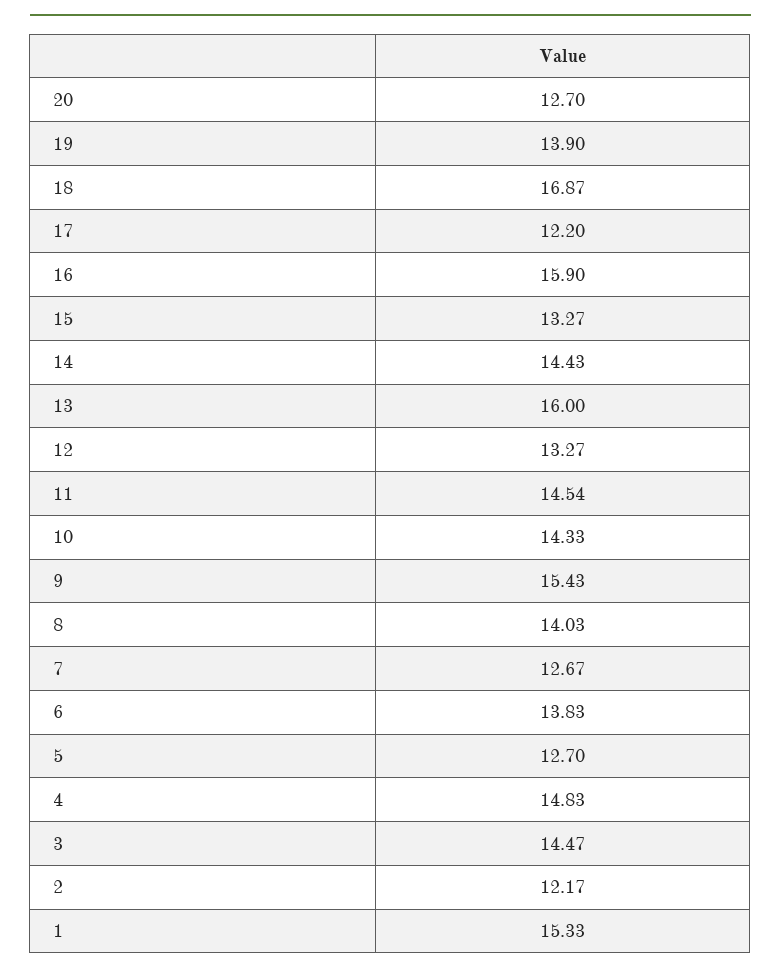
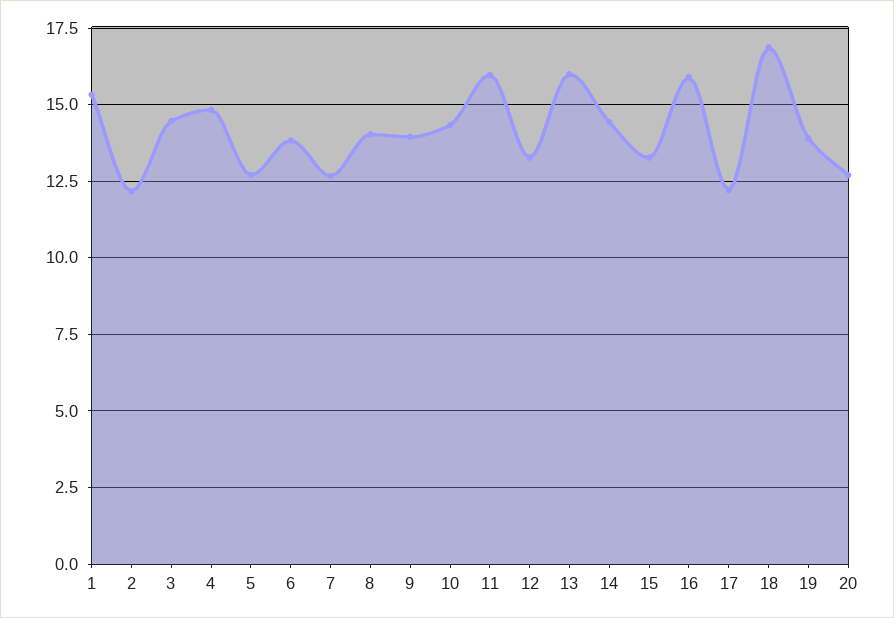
  {
    "20": 12.7,
    "19": 13.9,
    "18": 16.87,
    "17": 12.2,
    "16": 15.9,
    "15": 13.27,
    "14": 14.43,
    "13": 16,
    "12": 13.27,
-   "11": 14.54,
+   "11": 16,
    "10": 14.33,
-   "9": 15.43,
+   "9": 14,
    "8": 14.03,
    "7": 12.67,
    "6": 13.83,
    "5": 12.7,
    "4": 14.83,
    "3": 14.47,
    "2": 12.17,
    "1": 15.33
  }

